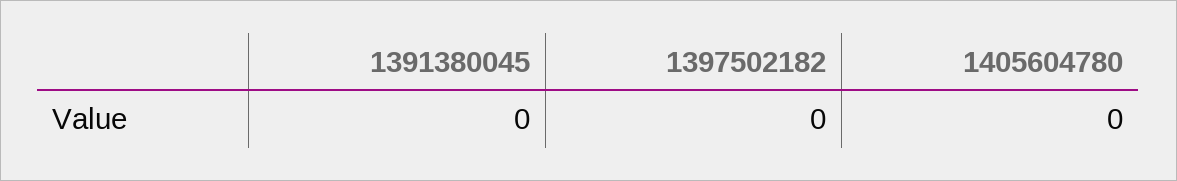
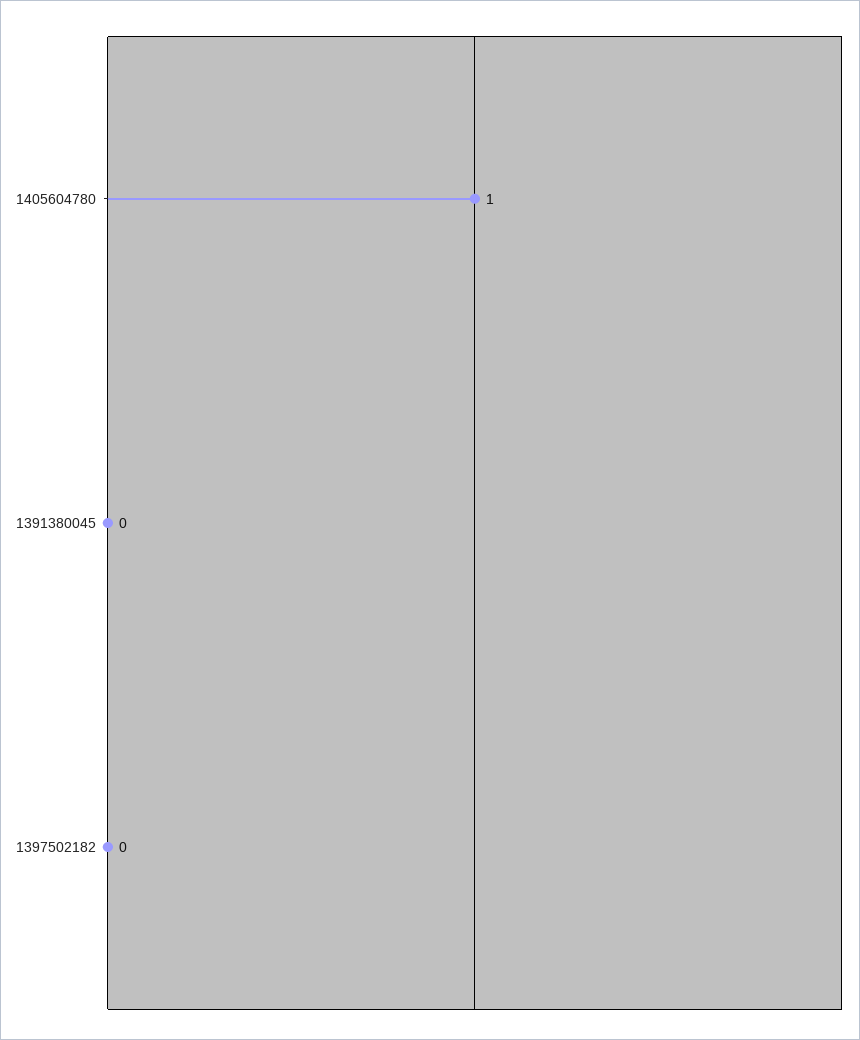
  {
    "1391380045": 0,
    "1397502182": 0,
-   "1405604780": 0
+   "1405604780": 1
  }

